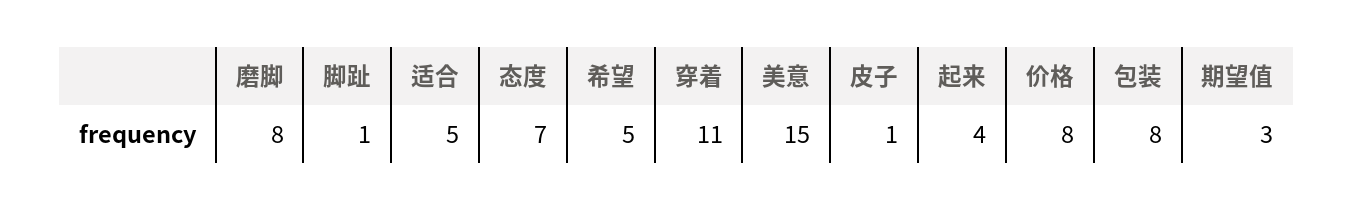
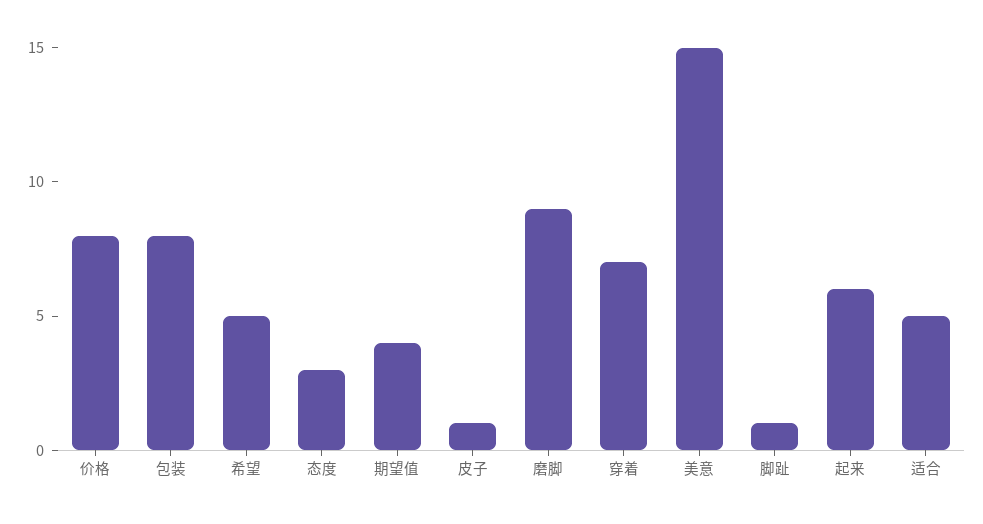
  {
-   "磨脚": 8,
+   "磨脚": 9,
    "脚趾": 1,
    "适合": 5,
-   "态度": 7,
+   "态度": 3,
    "希望": 5,
-   "穿着": 11,
+   "穿着": 7,
    "美意": 15,
    "皮子": 1,
-   "起来": 4,
+   "起来": 6,
    "价格": 8,
    "包装": 8,
-   "期望值": 3
+   "期望值": 4
  }

